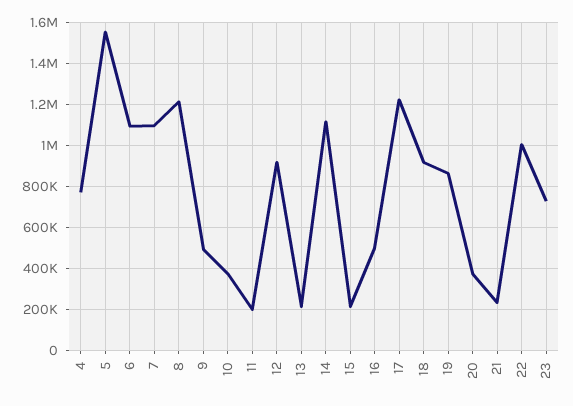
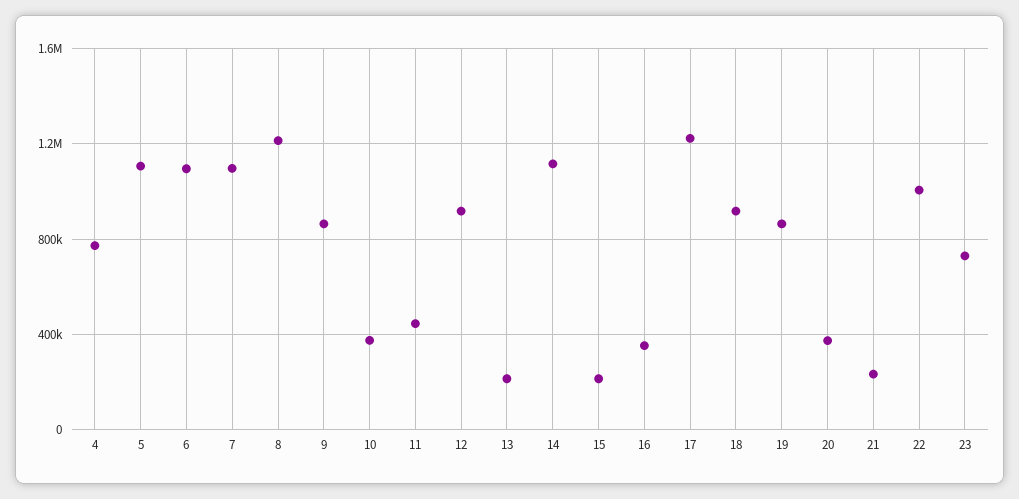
  {
    "4": 750000,
-   "5": 1550000,
+   "5": 1100000,
    "6": 1100000,
    "7": 1100000,
    "8": 1200000,
-   "9": 500000,
+   "9": 850000,
    "10": 400000,
-   "11": 200000,
+   "11": 450000,
    "12": 900000,
    "13": 200000,
    "14": 1100000,
    "15": 200000,
-   "16": 500000,
+   "16": 350000,
    "17": 1200000,
    "18": 900000,
    "19": 850000,
    "20": 350000,
    "21": 250000,
    "22": 1000000,
    "23": 750000
  }

